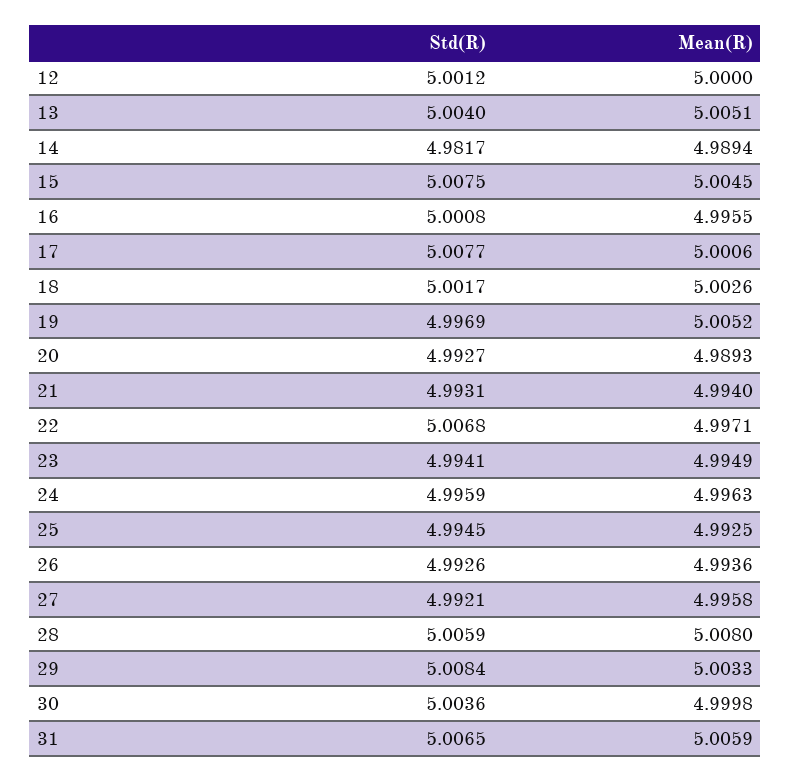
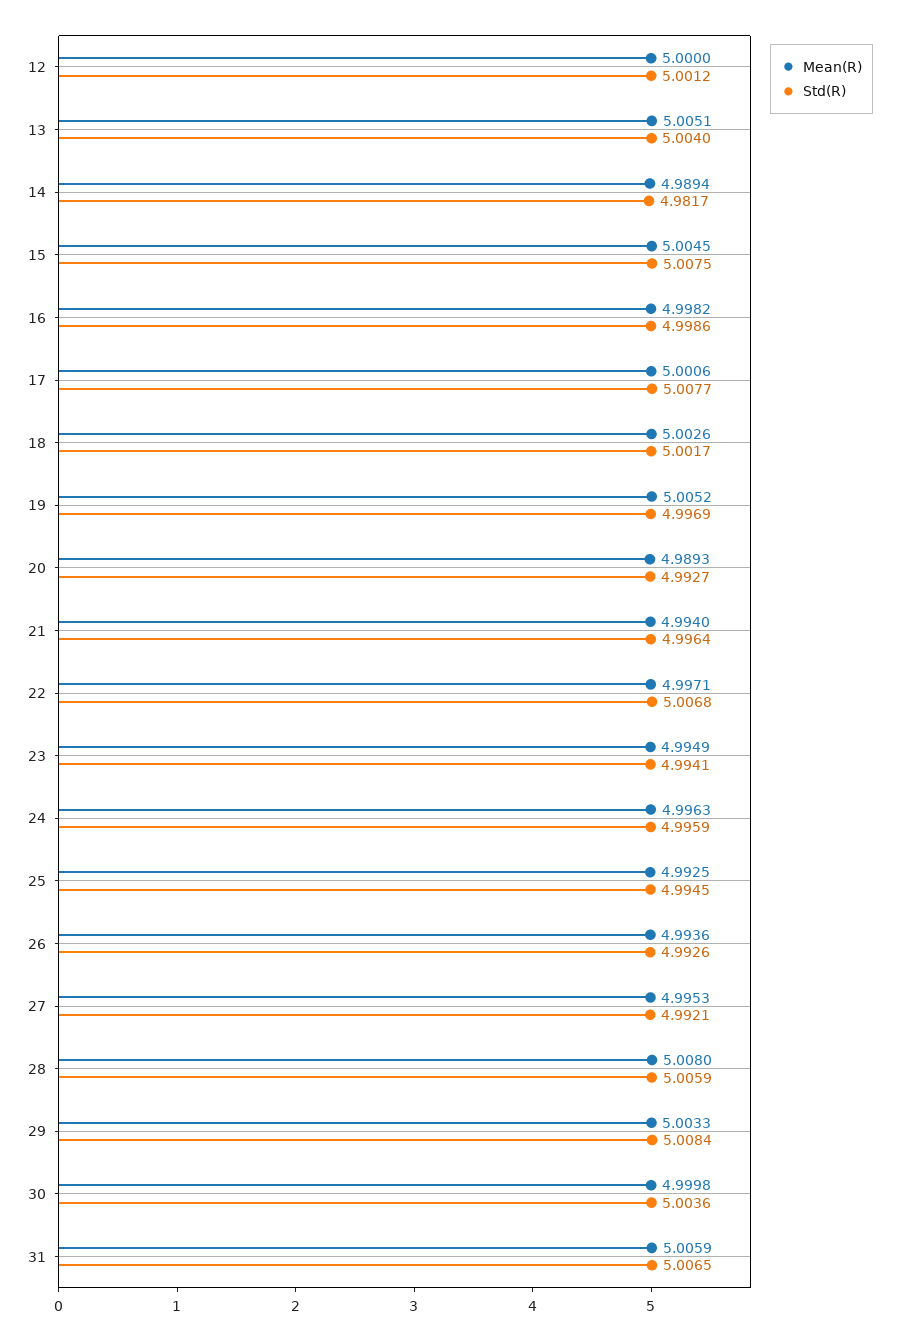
  {
    "Std(R)": {
      "12": 5.0012,
      "13": 5.004,
      "14": 4.9817,
      "15": 5.0075,
-     "16": 5.0008,
+     "16": 4.9986,
      "17": 5.0077,
      "18": 5.0017,
      "19": 4.9969,
      "20": 4.9927,
-     "21": 4.9931,
+     "21": 4.9964,
      "22": 5.0068,
      "23": 4.9941,
      "24": 4.9959,
      "25": 4.9945,
      "26": 4.9926,
      "27": 4.9921,
      "28": 5.0059,
      "29": 5.0084,
      "30": 5.0036,
      "31": 5.0065
    },
    "Mean(R)": {
      "12": 5,
      "13": 5.0051,
      "14": 4.9894,
      "15": 5.0045,
-     "16": 4.9955,
+     "16": 4.9982,
      "17": 5.0006,
      "18": 5.0026,
      "19": 5.0052,
      "20": 4.9893,
      "21": 4.994,
      "22": 4.9971,
      "23": 4.9949,
      "24": 4.9963,
      "25": 4.9925,
      "26": 4.9936,
-     "27": 4.9958,
+     "27": 4.9953,
      "28": 5.008,
      "29": 5.0033,
      "30": 4.9998,
      "31": 5.0059
    }
  }

